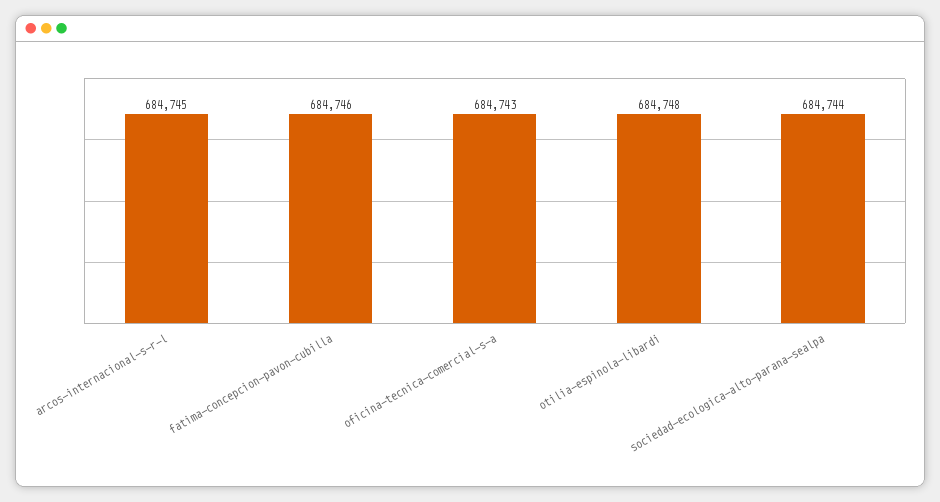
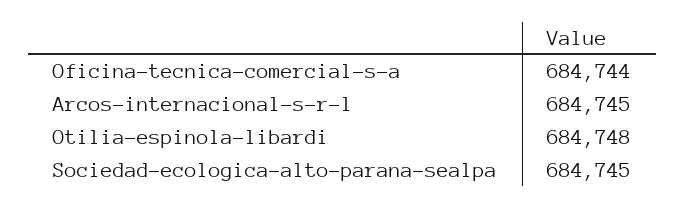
  {
    "arcos-internacional-s-r-l": 684745,
-   "fatima-concepcion-pavon-cubilla": 684746,
-   "oficina-tecnica-comercial-s-a": 684743,
+   "oficina-tecnica-comercial-s-a": 684744,
    "otilia-espinola-libardi": 684748,
-   "sociedad-ecologica-alto-parana-sealpa": 684744
+   "sociedad-ecologica-alto-parana-sealpa": 684745
  }

